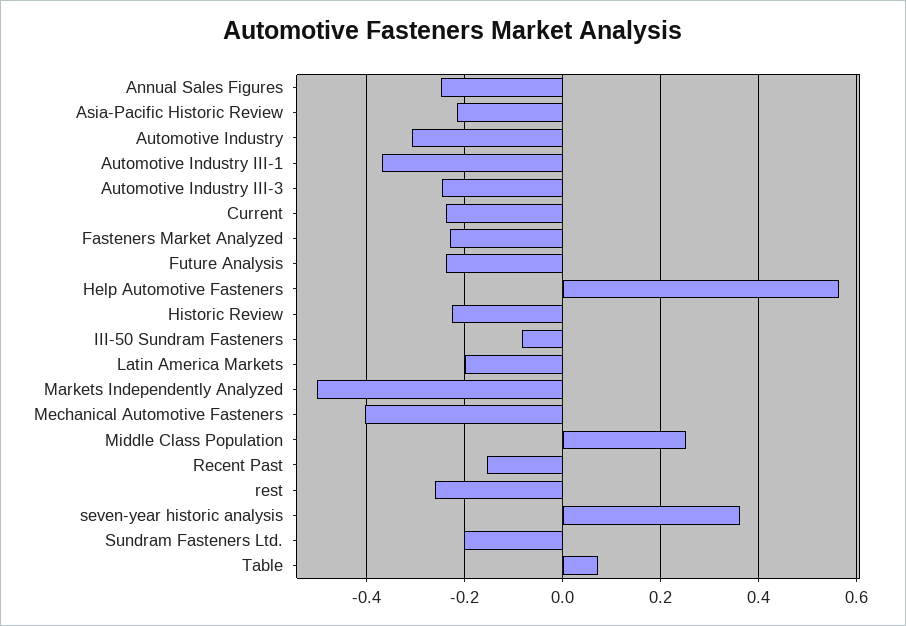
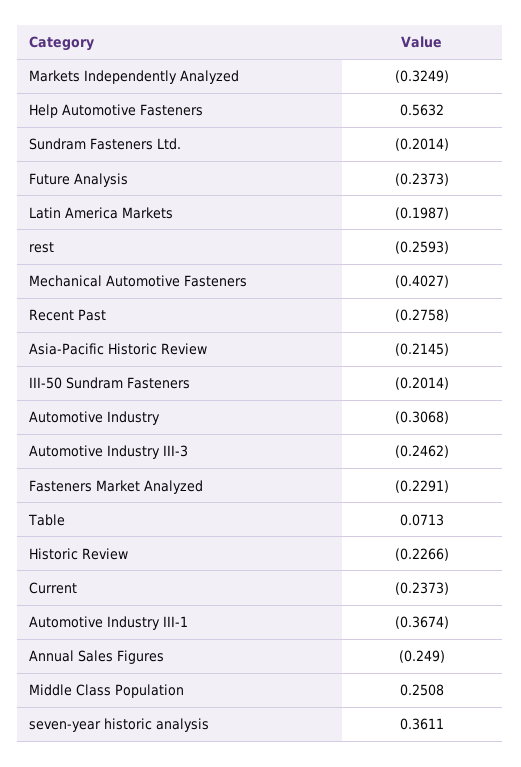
  {
    "Annual Sales Figures": -0.249,
    "Asia-Pacific Historic Review": -0.2145,
    "Automotive Industry": -0.3068,
    "Automotive Industry III-1": -0.3674,
    "Automotive Industry III-3": -0.2462,
    "Current": -0.2373,
    "Fasteners Market Analyzed": -0.2291,
    "Future Analysis": -0.2373,
    "Help Automotive Fasteners": 0.5632,
    "Historic Review": -0.2266,
-   "III-50 Sundram Fasteners": -0.08,
+   "III-50 Sundram Fasteners": -0.2014,
    "Latin America Markets": -0.1987,
-   "Markets Independently Analyzed": -0.5,
+   "Markets Independently Analyzed": -0.3249,
    "Mechanical Automotive Fasteners": -0.4027,
    "Middle Class Population": 0.2508,
-   "Recent Past": -0.16,
+   "Recent Past": -0.2758,
    "rest": -0.2593,
    "seven-year historic analysis": 0.3611,
    "Sundram Fasteners Ltd.": -0.2014,
    "Table": 0.0713
  }

